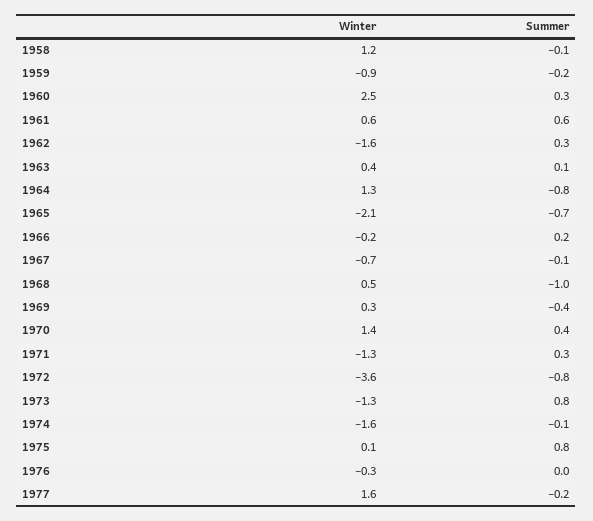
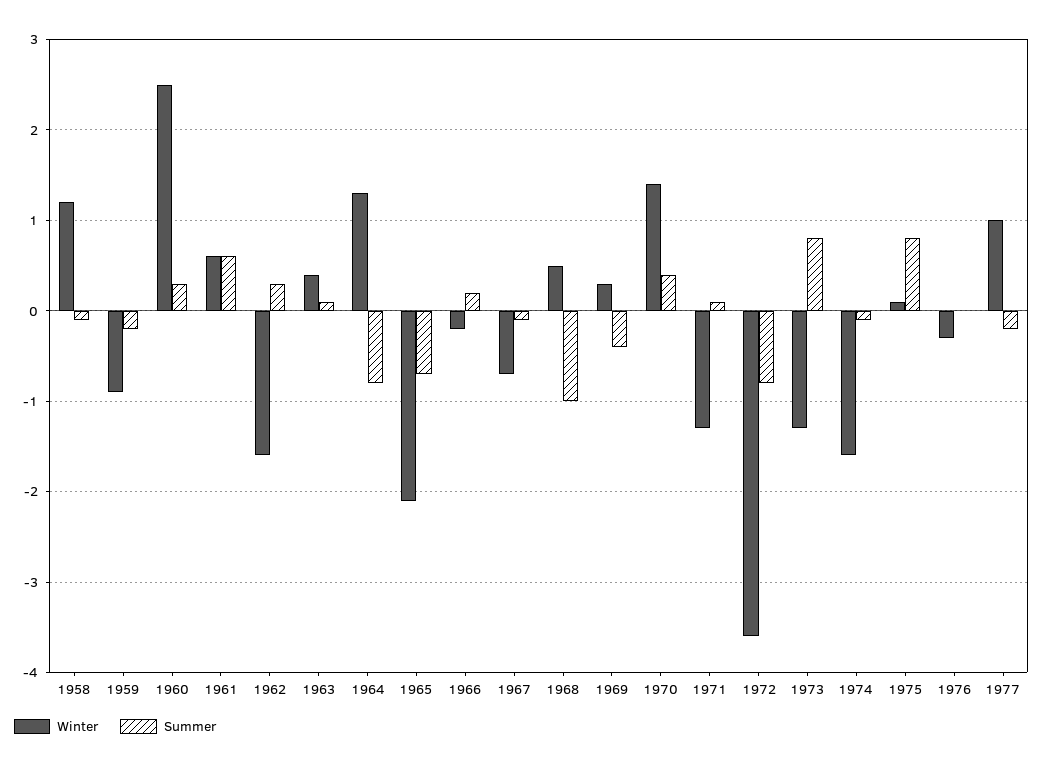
  {
    "Winter": {
      "1958": 1.2,
      "1959": -0.9,
      "1960": 2.5,
      "1961": 0.6,
      "1962": -1.6,
      "1963": 0.4,
      "1964": 1.3,
      "1965": -2.1,
      "1966": -0.2,
      "1967": -0.7,
      "1968": 0.5,
      "1969": 0.3,
      "1970": 1.4,
      "1971": -1.3,
      "1972": -3.6,
      "1973": -1.3,
      "1974": -1.6,
      "1975": 0.1,
      "1976": -0.3,
-     "1977": 1.6
+     "1977": 1
    },
    "Summer": {
      "1958": -0.1,
      "1959": -0.2,
      "1960": 0.3,
      "1961": 0.6,
      "1962": 0.3,
      "1963": 0.1,
      "1964": -0.8,
      "1965": -0.7,
      "1966": 0.2,
      "1967": -0.1,
      "1968": -1,
      "1969": -0.4,
      "1970": 0.4,
-     "1971": 0.3,
+     "1971": 0.1,
      "1972": -0.8,
      "1973": 0.8,
      "1974": -0.1,
      "1975": 0.8,
      "1976": 0,
      "1977": -0.2
    }
  }

